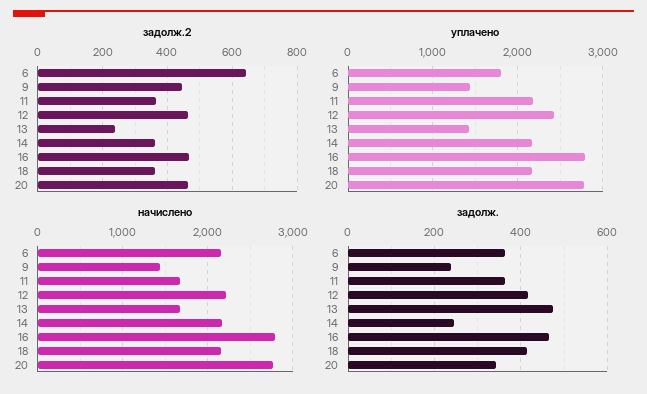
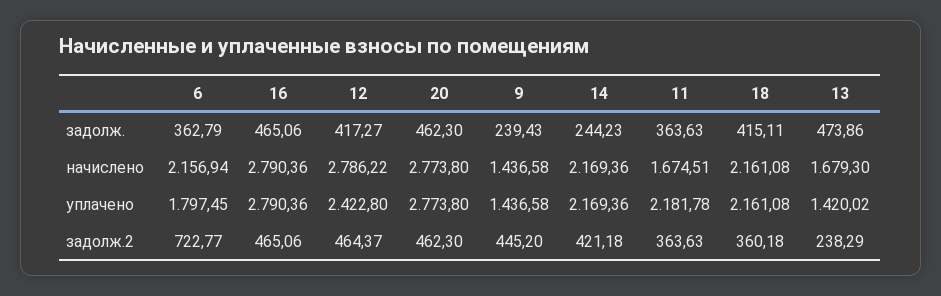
  {
    "задолж.2": {
-     "6": 640,
+     "6": 722.77,
      "9": 445.2,
      "11": 363.63,
      "12": 464.37,
      "13": 238.29,
-     "14": 360,
+     "14": 421.18,
      "16": 465.06,
      "18": 360.18,
      "20": 462.3
    },
    "уплачено": {
      "6": 1797.45,
      "9": 1436.58,
      "11": 2181.78,
      "12": 2422.8,
      "13": 1420.02,
      "14": 2169.36,
      "16": 2790.36,
      "18": 2161.08,
      "20": 2773.8
    },
    "начислено": {
      "6": 2156.94,
      "9": 1436.58,
      "11": 1674.51,
-     "12": 2200,
+     "12": 2786.22,
      "13": 1679.3,
      "14": 2169.36,
      "16": 2790.36,
      "18": 2161.08,
      "20": 2773.8
    },
    "задолж.": {
      "6": 362.79,
      "9": 239.43,
      "11": 363.63,
      "12": 417.27,
      "13": 473.86,
      "14": 244.23,
      "16": 465.06,
      "18": 415.11,
-     "20": 340
+     "20": 462.3
    }
  }

